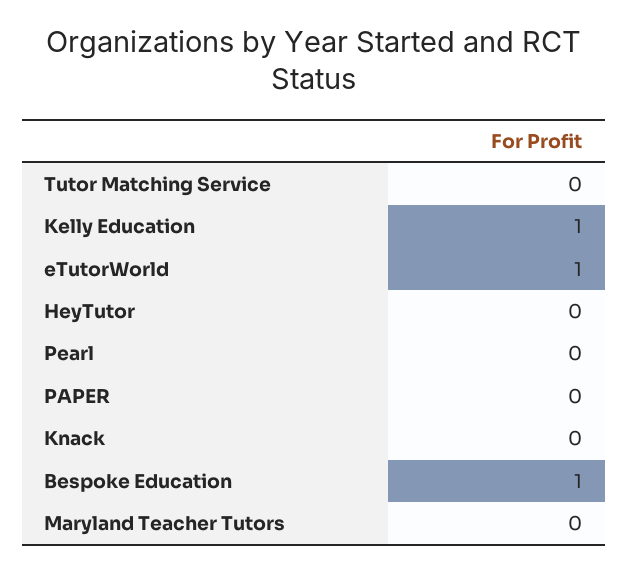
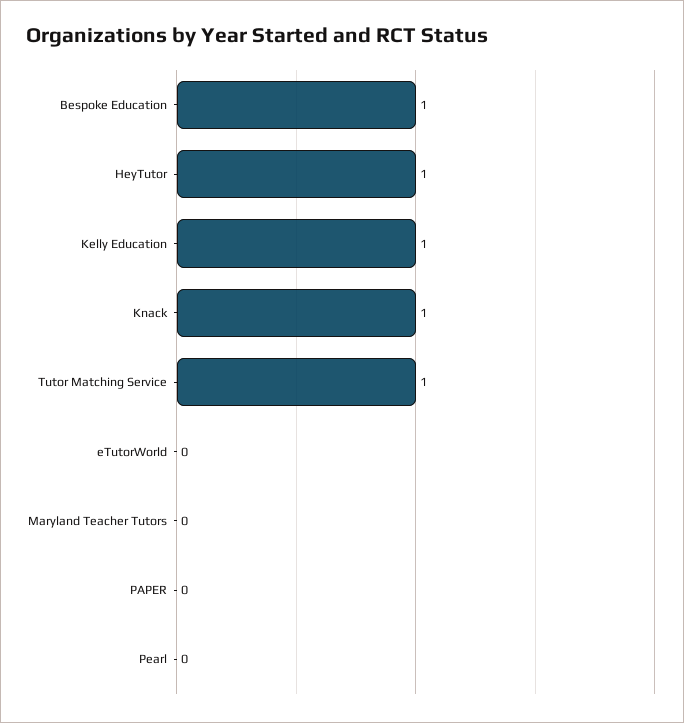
  {
-   "Tutor Matching Service": 0,
+   "Tutor Matching Service": 1,
    "Kelly Education": 1,
-   "eTutorWorld": 1,
+   "eTutorWorld": 0,
-   "HeyTutor": 0,
+   "HeyTutor": 1,
    "Pearl": 0,
    "PAPER": 0,
-   "Knack": 0,
+   "Knack": 1,
    "Bespoke Education": 1,
    "Maryland Teacher Tutors": 0
  }

